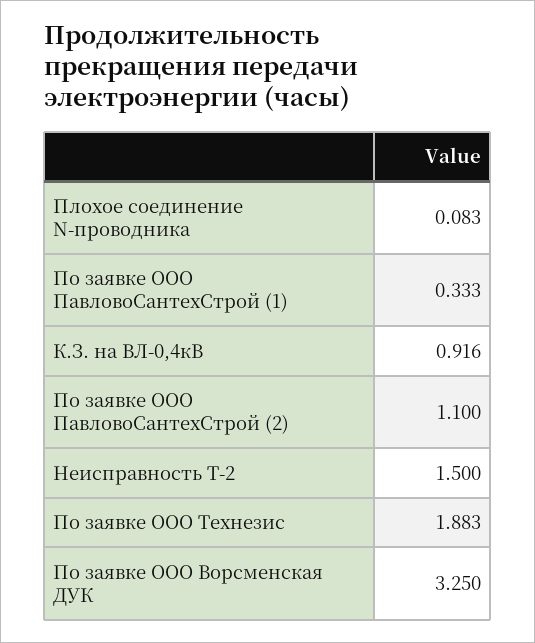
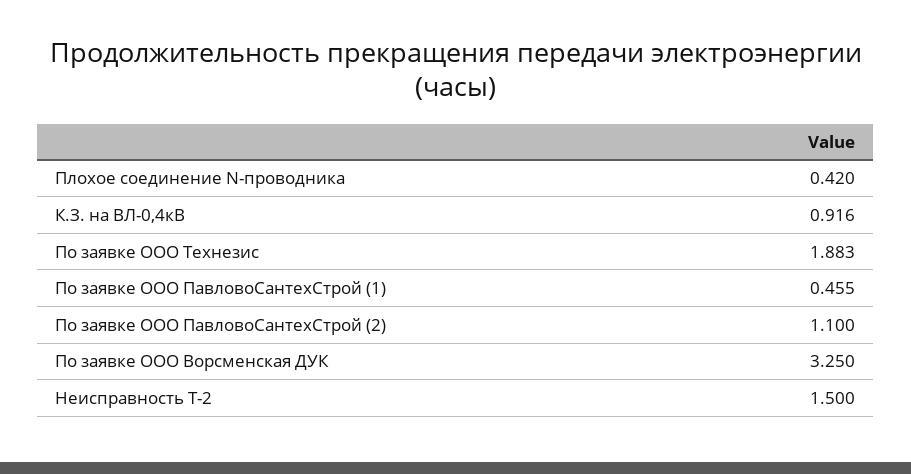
  {
-   "Плохое соединение N-проводника": 0.083,
+   "Плохое соединение N-проводника": 0.42,
-   "По заявке ООО ПавловоСантехСтрой (1)": 0.333,
+   "По заявке ООО ПавловоСантехСтрой (1)": 0.455,
    "К.З. на ВЛ-0,4кВ": 0.916,
    "По заявке ООО ПавловоСантехСтрой (2)": 1.1,
    "Неисправность Т-2": 1.5,
    "По заявке ООО Технезис": 1.883,
    "По заявке ООО Ворсменская ДУК": 3.25
  }

